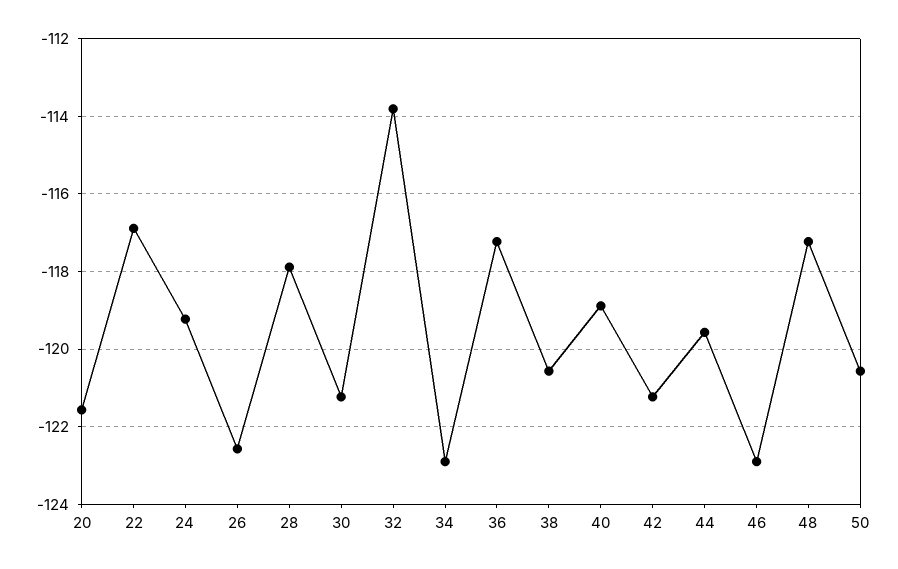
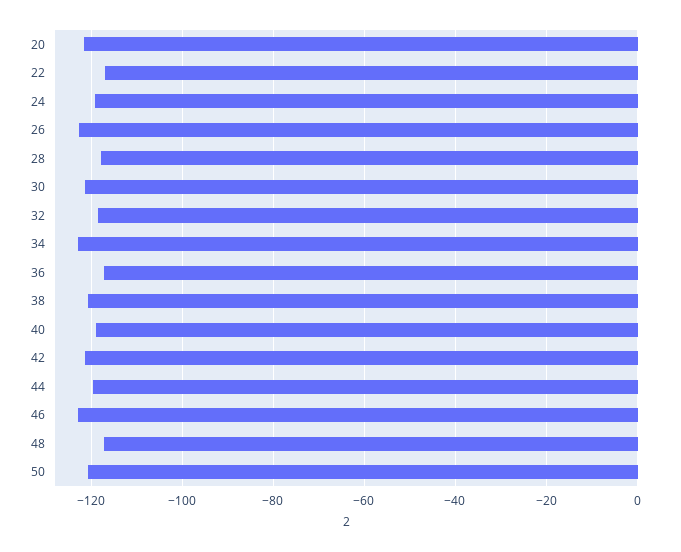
  {
    "20": -121.6,
    "22": -116.8,
    "24": -119.2,
    "26": -122.6,
    "28": -117.8,
    "30": -121.2,
-   "32": -113.8,
+   "32": -118,
    "34": -123,
    "36": -117.2,
    "38": -120.6,
    "40": -118.8,
    "42": -121.2,
    "44": -119.6,
    "46": -123,
    "48": -117.2,
    "50": -120.6
  }

